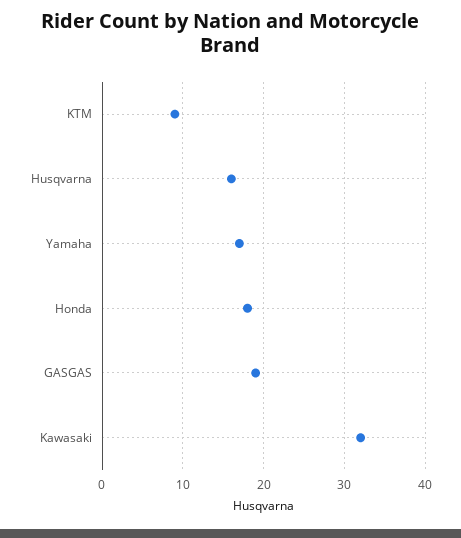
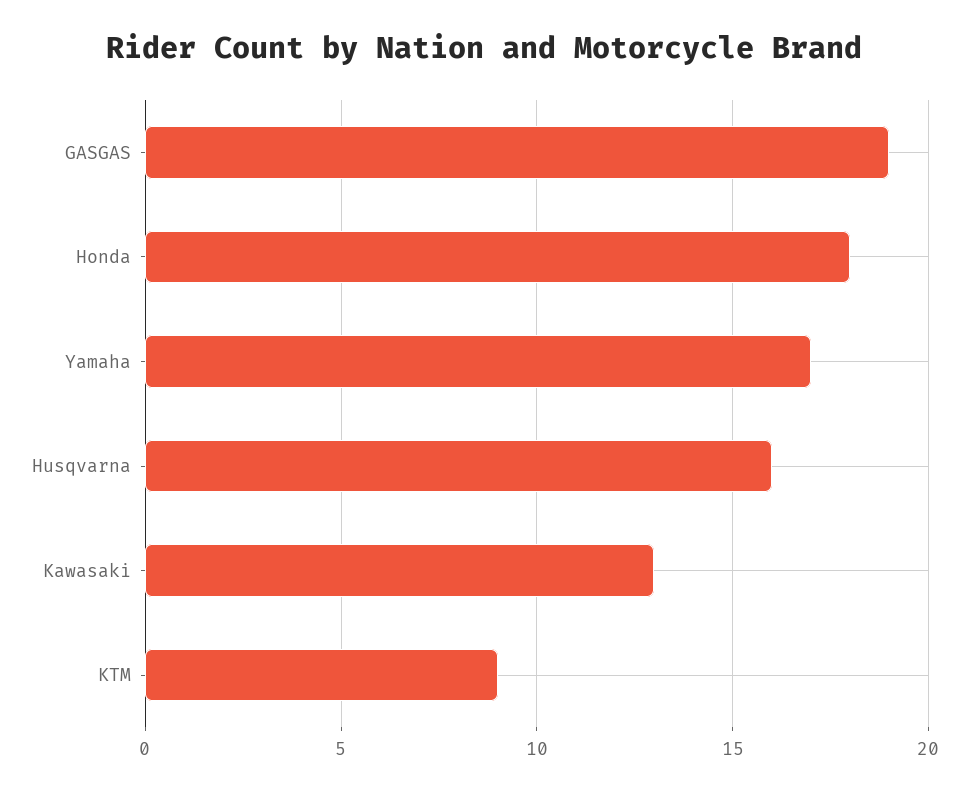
  {
    "KTM": 9,
    "Husqvarna": 16,
    "Yamaha": 17,
    "Honda": 18,
    "GASGAS": 19,
-   "Kawasaki": 32
+   "Kawasaki": 13
  }

